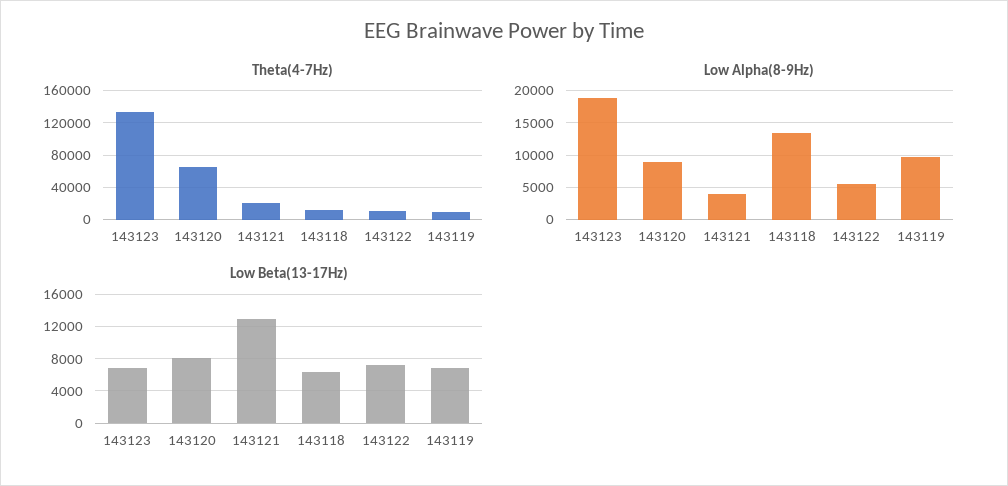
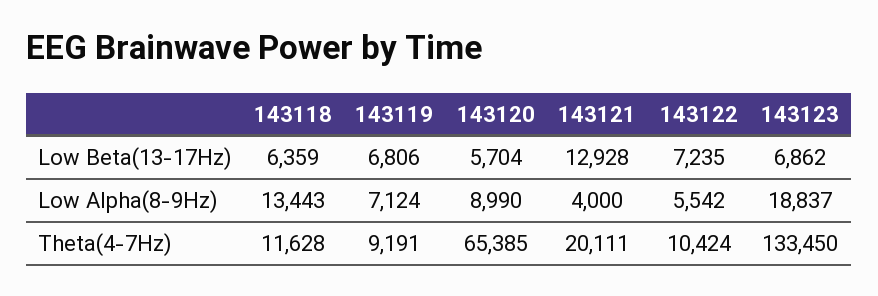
  {
    "Theta(4-7Hz)": {
      "143123": 133450,
      "143120": 65385,
      "143121": 20111,
      "143118": 11628,
      "143122": 10424,
      "143119": 9191
    },
    "Low Alpha(8-9Hz)": {
      "143123": 18837,
      "143120": 8990,
      "143121": 4000,
      "143118": 13443,
      "143122": 5542,
-     "143119": 10000
+     "143119": 7124
    },
    "Low Beta(13-17Hz)": {
      "143123": 6862,
-     "143120": 8000,
+     "143120": 5704,
      "143121": 12928,
      "143118": 6359,
      "143122": 7235,
      "143119": 6806
    }
  }

